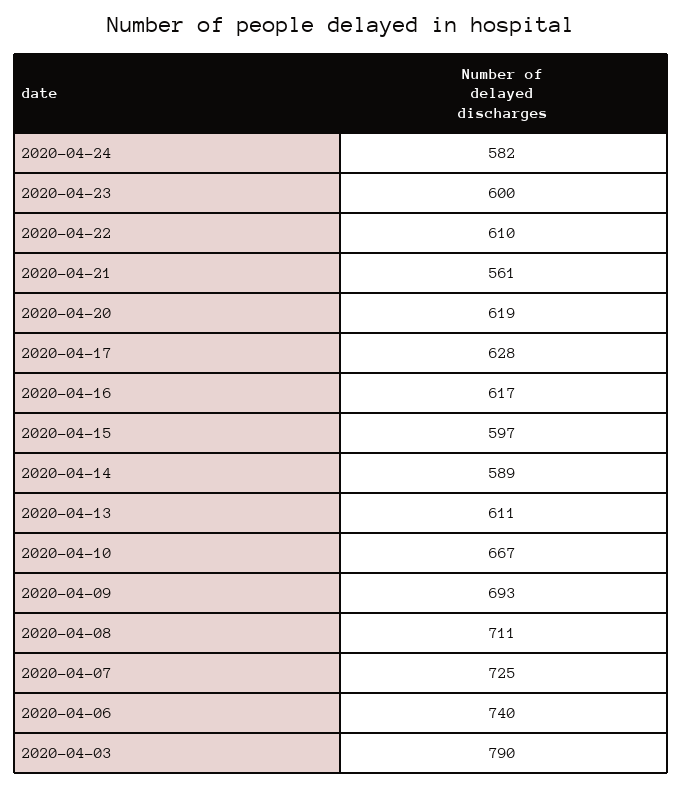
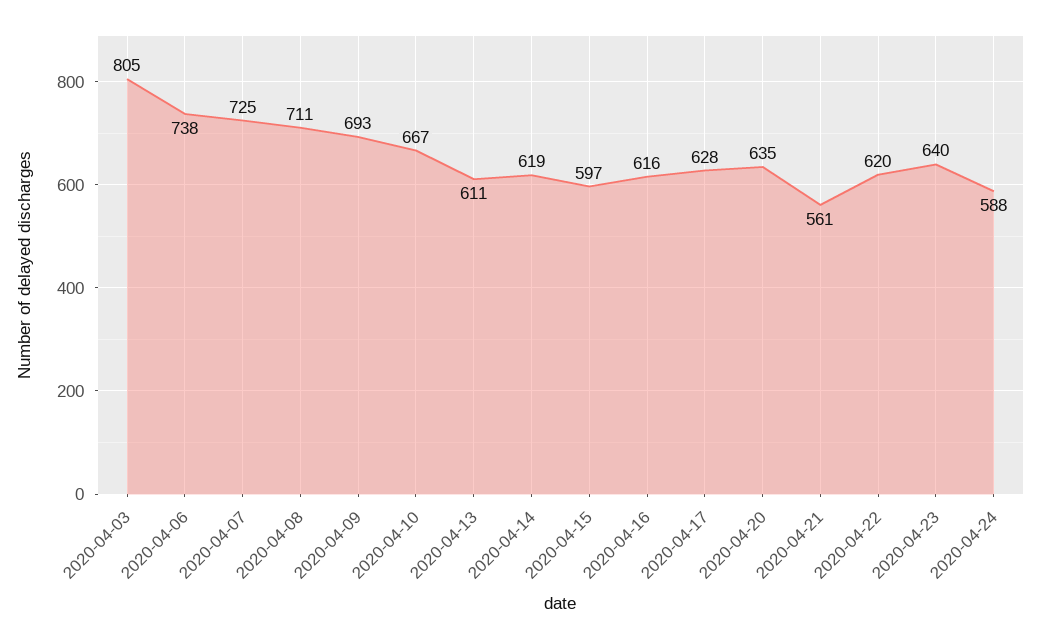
  {
-   "2020-04-24": 582,
+   "2020-04-24": 588,
-   "2020-04-23": 600,
+   "2020-04-23": 640,
-   "2020-04-22": 610,
+   "2020-04-22": 620,
    "2020-04-21": 561,
-   "2020-04-20": 619,
+   "2020-04-20": 635,
    "2020-04-17": 628,
-   "2020-04-16": 617,
+   "2020-04-16": 616,
    "2020-04-15": 597,
-   "2020-04-14": 589,
+   "2020-04-14": 619,
    "2020-04-13": 611,
    "2020-04-10": 667,
    "2020-04-09": 693,
    "2020-04-08": 711,
    "2020-04-07": 725,
-   "2020-04-06": 740,
+   "2020-04-06": 738,
-   "2020-04-03": 790
+   "2020-04-03": 805
  }

